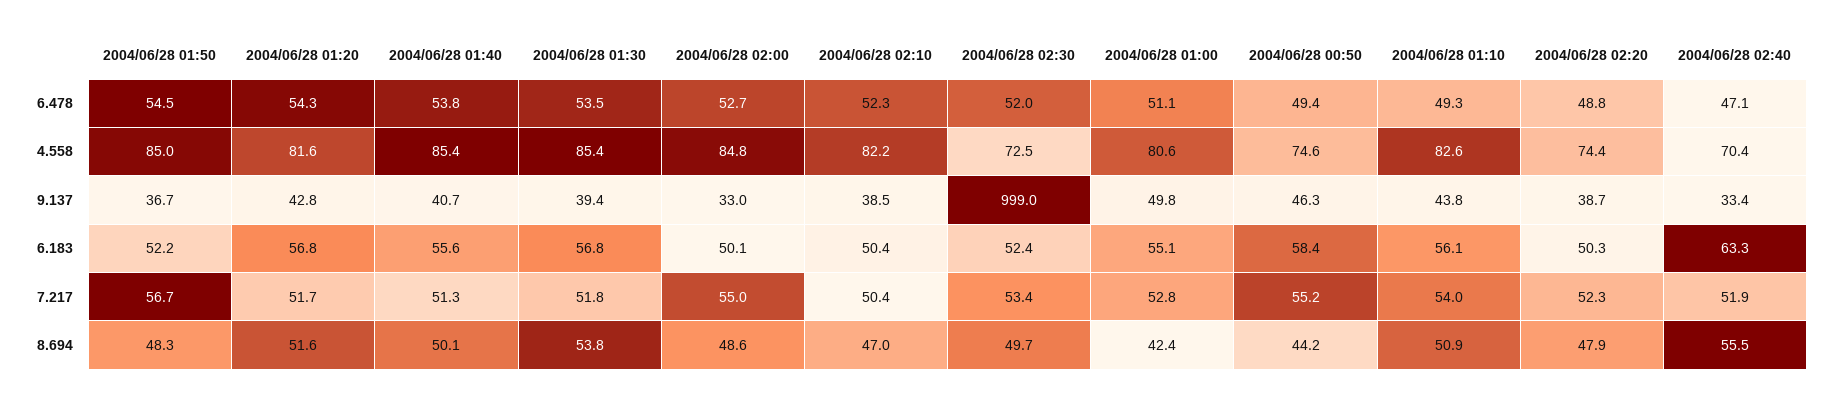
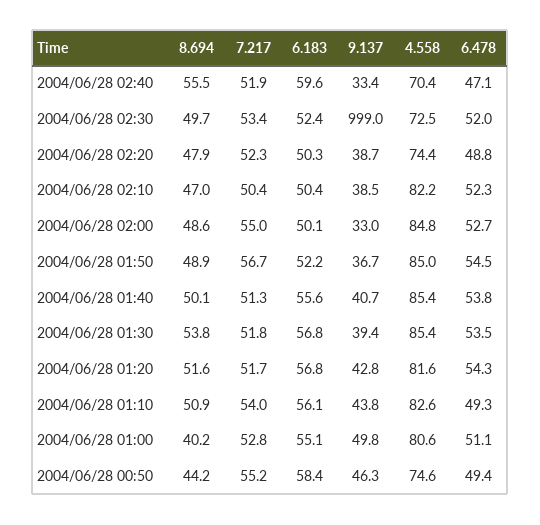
  {
    "2004/06/28 01:50": {
      "6.478": 54.5,
      "4.558": 85,
      "9.137": 36.7,
      "6.183": 52.2,
      "7.217": 56.7,
-     "8.694": 48.3
+     "8.694": 48.9
    },
    "2004/06/28 01:20": {
      "6.478": 54.3,
      "4.558": 81.6,
      "9.137": 42.8,
      "6.183": 56.8,
      "7.217": 51.7,
      "8.694": 51.6
    },
    "2004/06/28 01:40": {
      "6.478": 53.8,
      "4.558": 85.4,
      "9.137": 40.7,
      "6.183": 55.6,
      "7.217": 51.3,
      "8.694": 50.1
    },
    "2004/06/28 01:30": {
      "6.478": 53.5,
      "4.558": 85.4,
      "9.137": 39.4,
      "6.183": 56.8,
      "7.217": 51.8,
      "8.694": 53.8
    },
    "2004/06/28 02:00": {
      "6.478": 52.7,
      "4.558": 84.8,
      "9.137": 33,
      "6.183": 50.1,
      "7.217": 55,
      "8.694": 48.6
    },
    "2004/06/28 02:10": {
      "6.478": 52.3,
      "4.558": 82.2,
      "9.137": 38.5,
      "6.183": 50.4,
      "7.217": 50.4,
      "8.694": 47
    },
    "2004/06/28 02:30": {
      "6.478": 52,
      "4.558": 72.5,
      "9.137": 999,
      "6.183": 52.4,
      "7.217": 53.4,
      "8.694": 49.7
    },
    "2004/06/28 01:00": {
      "6.478": 51.1,
      "4.558": 80.6,
      "9.137": 49.8,
      "6.183": 55.1,
      "7.217": 52.8,
-     "8.694": 42.4
+     "8.694": 40.2
    },
    "2004/06/28 00:50": {
      "6.478": 49.4,
      "4.558": 74.6,
      "9.137": 46.3,
      "6.183": 58.4,
      "7.217": 55.2,
      "8.694": 44.2
    },
    "2004/06/28 01:10": {
      "6.478": 49.3,
      "4.558": 82.6,
      "9.137": 43.8,
      "6.183": 56.1,
      "7.217": 54,
      "8.694": 50.9
    },
    "2004/06/28 02:20": {
      "6.478": 48.8,
      "4.558": 74.4,
      "9.137": 38.7,
      "6.183": 50.3,
      "7.217": 52.3,
      "8.694": 47.9
    },
    "2004/06/28 02:40": {
      "6.478": 47.1,
      "4.558": 70.4,
      "9.137": 33.4,
-     "6.183": 63.3,
+     "6.183": 59.6,
      "7.217": 51.9,
      "8.694": 55.5
    }
  }

